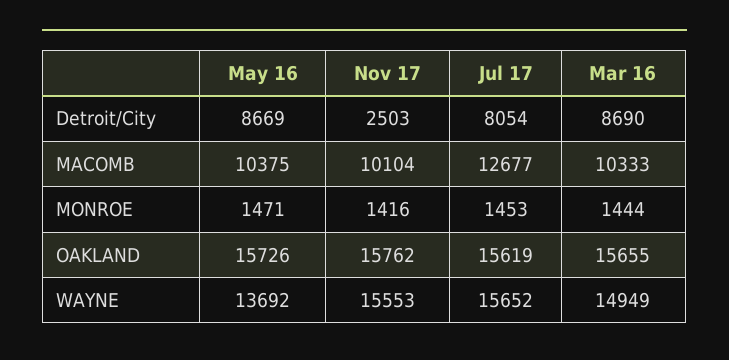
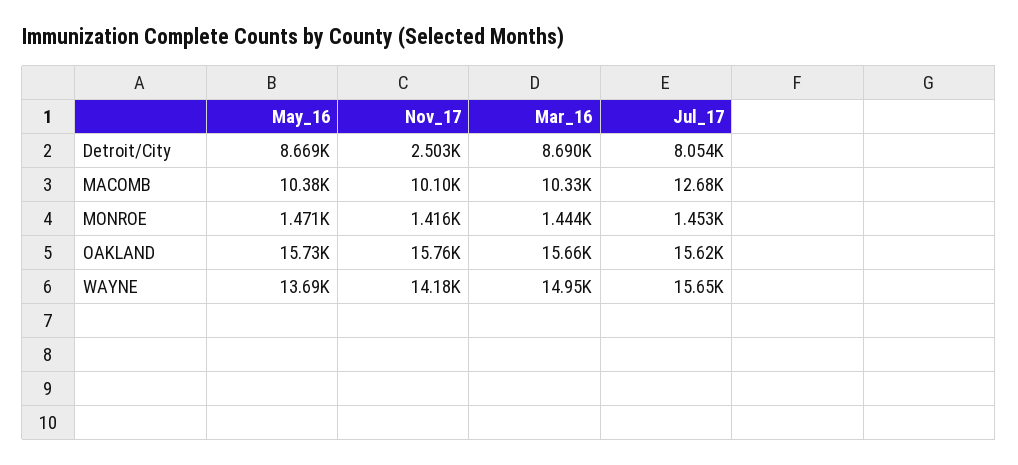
  {
    "May 16": {
      "Detroit/City": 8669,
      "MACOMB": 10375,
      "MONROE": 1471,
      "OAKLAND": 15726,
      "WAYNE": 13692
    },
    "Nov 17": {
      "Detroit/City": 2503,
      "MACOMB": 10104,
      "MONROE": 1416,
      "OAKLAND": 15762,
-     "WAYNE": 15553
+     "WAYNE": 14180
    },
    "Jul 17": {
      "Detroit/City": 8054,
      "MACOMB": 12677,
      "MONROE": 1453,
      "OAKLAND": 15619,
      "WAYNE": 15652
    },
    "Mar 16": {
      "Detroit/City": 8690,
      "MACOMB": 10333,
      "MONROE": 1444,
      "OAKLAND": 15655,
      "WAYNE": 14949
    }
  }

